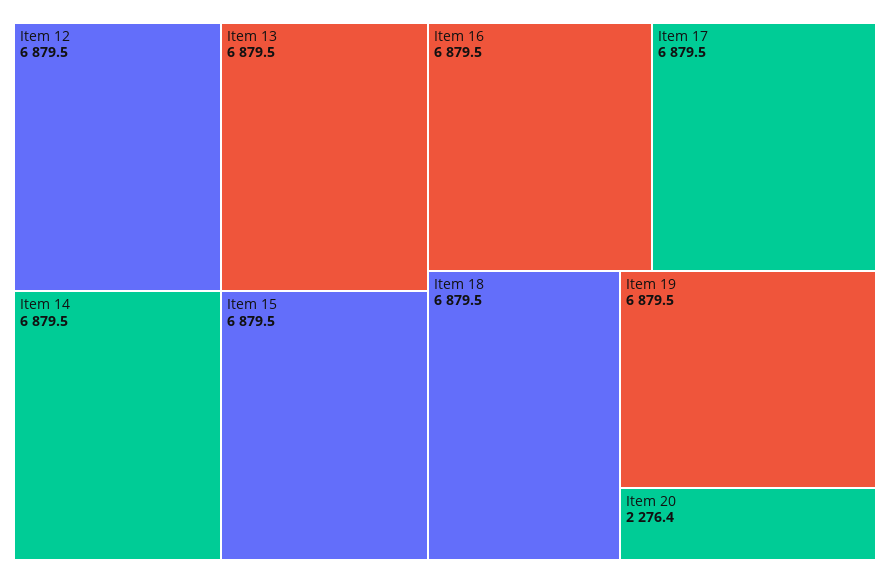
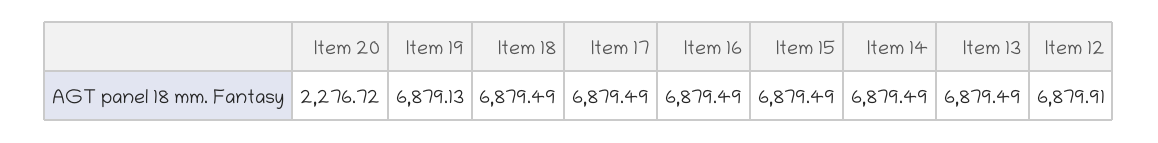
  {
-   "Item 12": 6879.5,
+   "Item 12": 6879.91,
    "Item 13": 6879.49,
    "Item 14": 6879.49,
    "Item 15": 6879.49,
    "Item 16": 6879.49,
    "Item 17": 6879.49,
    "Item 18": 6879.49,
-   "Item 19": 6879.5,
+   "Item 19": 6879.13,
-   "Item 20": 2276.4
+   "Item 20": 2276.72
  }

